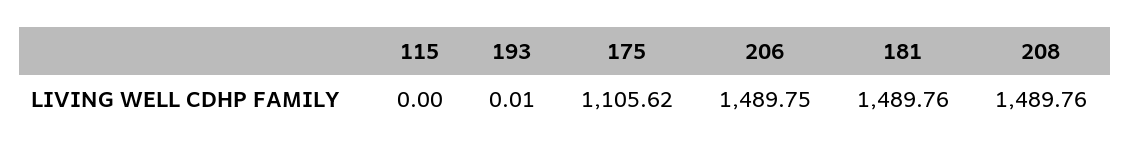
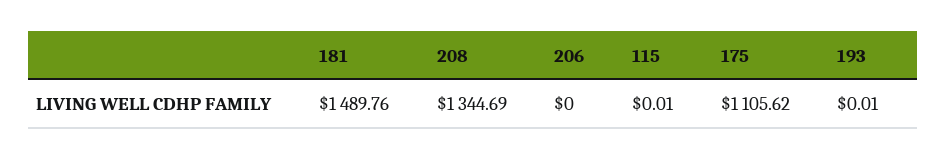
  {
-   "115": 0,
+   "115": 0.01,
    "193": 0.01,
    "175": 1105.62,
-   "206": 1489.75,
+   "206": 0,
    "181": 1489.76,
-   "208": 1489.76
+   "208": 1344.69
  }

